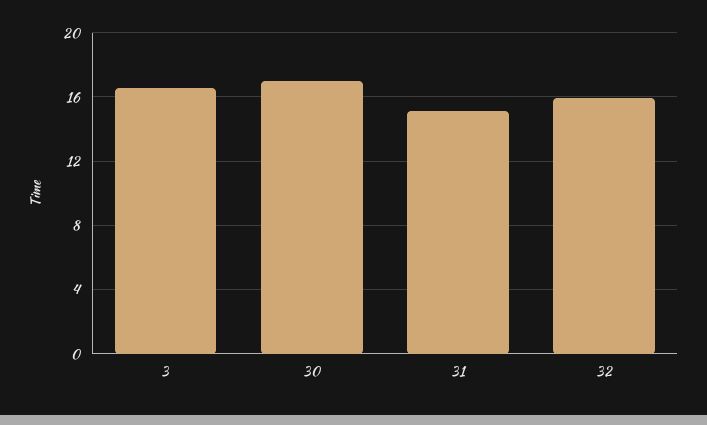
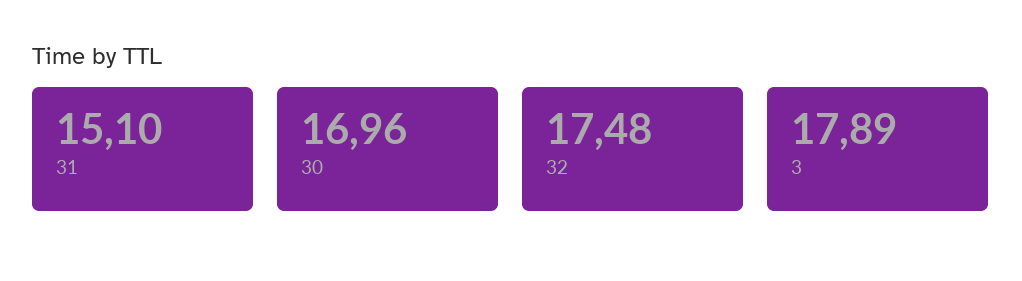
  {
-   "3": 16.5,
+   "3": 17.89,
    "30": 16.96,
    "31": 15.1,
-   "32": 16
+   "32": 17.48
  }

